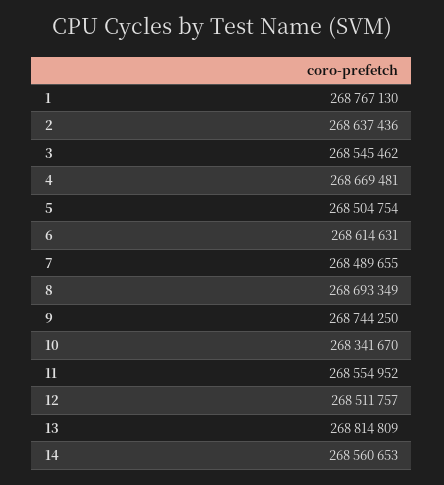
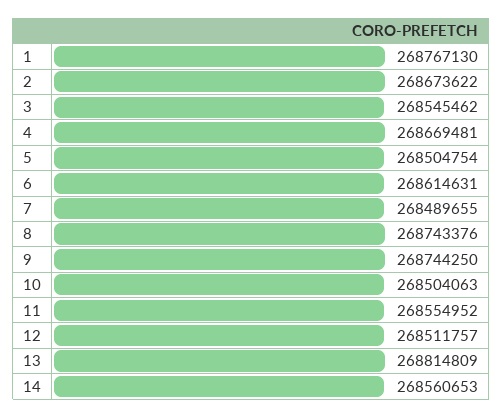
  {
    "1": 268767130,
-   "2": 268637436,
+   "2": 268673622,
    "3": 268545462,
    "4": 268669481,
    "5": 268504754,
    "6": 268614631,
    "7": 268489655,
-   "8": 268693349,
+   "8": 268743376,
    "9": 268744250,
-   "10": 268341670,
+   "10": 268504063,
    "11": 268554952,
    "12": 268511757,
    "13": 268814809,
    "14": 268560653
  }

